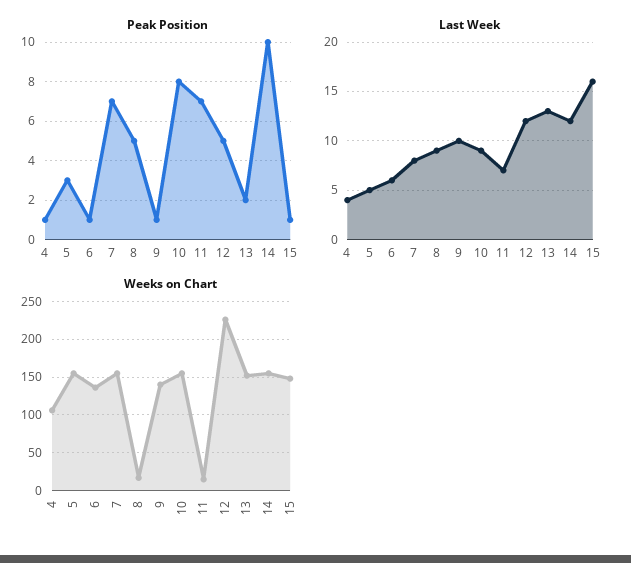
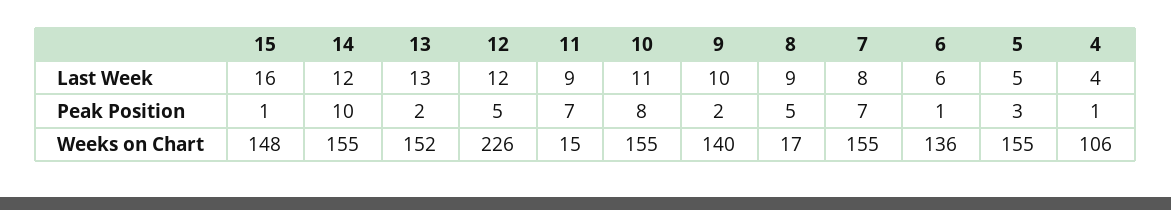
  {
    "Peak Position": {
      "4": 1,
      "5": 3,
      "6": 1,
      "7": 7,
      "8": 5,
-     "9": 1,
+     "9": 2,
      "10": 8,
      "11": 7,
      "12": 5,
      "13": 2,
      "14": 10,
      "15": 1
    },
    "Last Week": {
      "4": 4,
      "5": 5,
      "6": 6,
      "7": 8,
      "8": 9,
      "9": 10,
-     "10": 9,
+     "10": 11,
-     "11": 7,
+     "11": 9,
      "12": 12,
      "13": 13,
      "14": 12,
      "15": 16
    },
    "Weeks on Chart": {
      "4": 106,
      "5": 155,
      "6": 136,
      "7": 155,
      "8": 17,
      "9": 140,
      "10": 155,
      "11": 15,
      "12": 226,
      "13": 152,
      "14": 155,
      "15": 148
    }
  }

